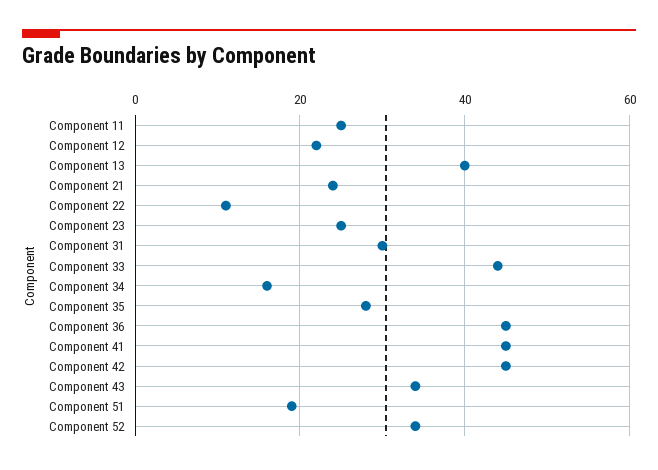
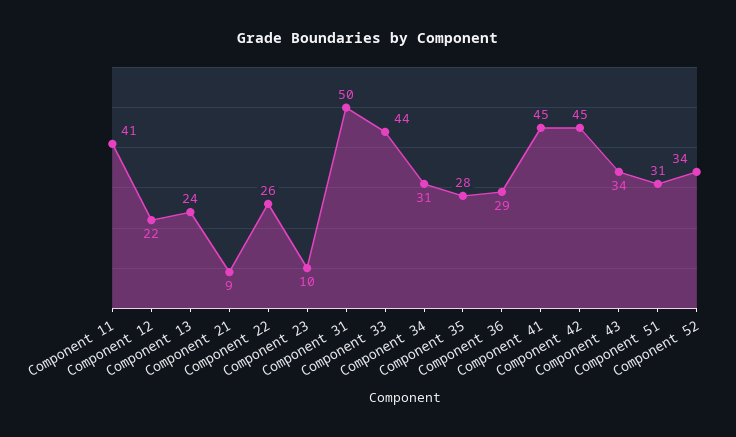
  {
-   "Component 11": 25,
+   "Component 11": 41,
    "Component 12": 22,
-   "Component 13": 40,
+   "Component 13": 24,
-   "Component 21": 25,
+   "Component 21": 9,
-   "Component 22": 10,
+   "Component 22": 26,
-   "Component 23": 25,
+   "Component 23": 10,
-   "Component 31": 30,
+   "Component 31": 50,
    "Component 33": 44,
-   "Component 34": 15,
+   "Component 34": 31,
    "Component 35": 28,
-   "Component 36": 45,
+   "Component 36": 29,
    "Component 41": 45,
    "Component 42": 45,
    "Component 43": 34,
-   "Component 51": 20,
+   "Component 51": 31,
    "Component 52": 34
  }

